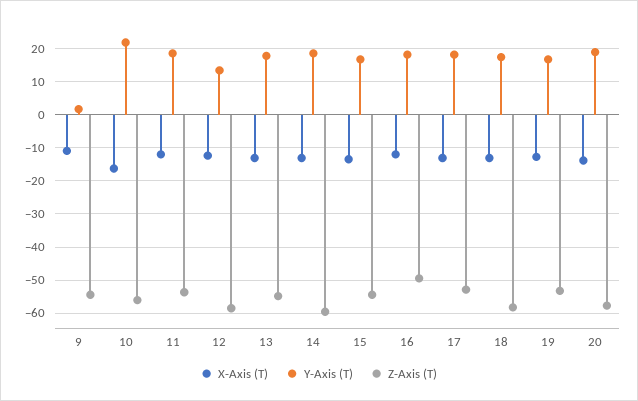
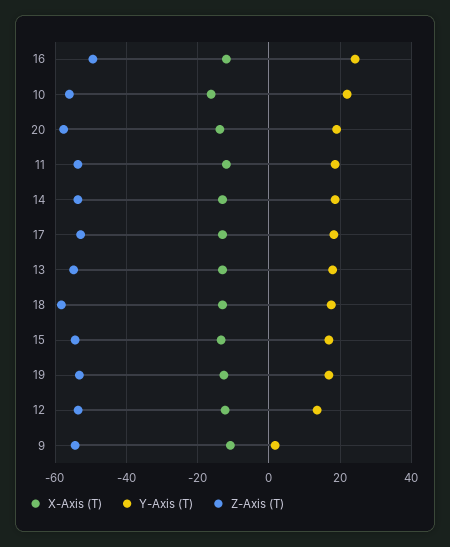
  {
    "X-Axis (T)": {
      "9": -10,
      "10": -16,
      "11": -12,
      "12": -12,
      "13": -14,
      "14": -14,
      "15": -14,
      "16": -12,
      "17": -14,
      "18": -14,
      "19": -12,
      "20": -14
    },
    "Y-Axis (T)": {
      "9": 2,
      "10": 22,
      "11": 18,
      "12": 14,
      "13": 18,
      "14": 18,
      "15": 16,
-     "16": 18,
+     "16": 24,
      "17": 18,
      "18": 18,
      "19": 16,
      "20": 20
    },
    "Z-Axis (T)": {
      "9": -54,
      "10": -56,
      "11": -54,
-     "12": -58,
+     "12": -54,
      "13": -54,
-     "14": -60,
+     "14": -54,
      "15": -54,
      "16": -50,
      "17": -52,
      "18": -58,
      "19": -54,
      "20": -58
    }
  }

